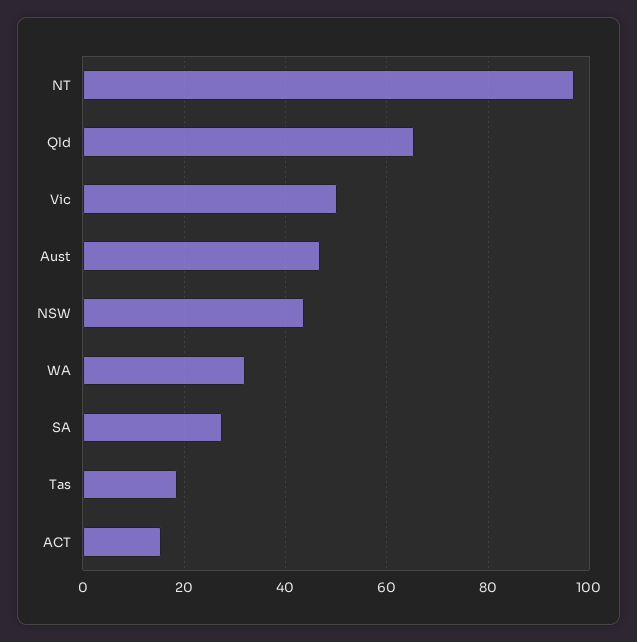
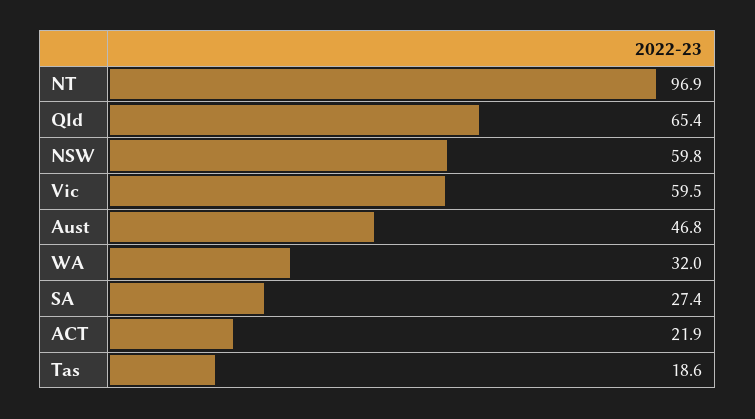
  {
    "NT": 96.9,
    "Qld": 65.4,
-   "Vic": 50,
+   "Vic": 59.5,
    "Aust": 46.8,
-   "NSW": 44,
+   "NSW": 59.8,
    "WA": 32,
    "SA": 27.4,
    "Tas": 18.6,
-   "ACT": 16
+   "ACT": 21.9
  }

